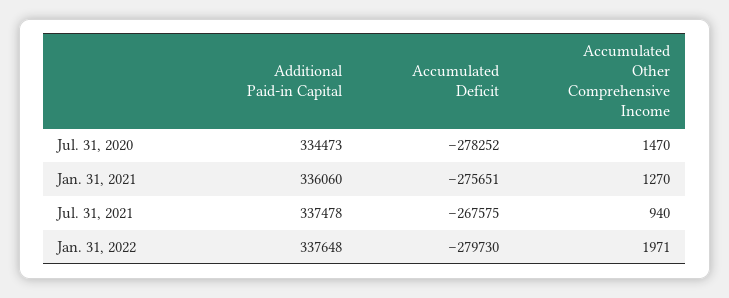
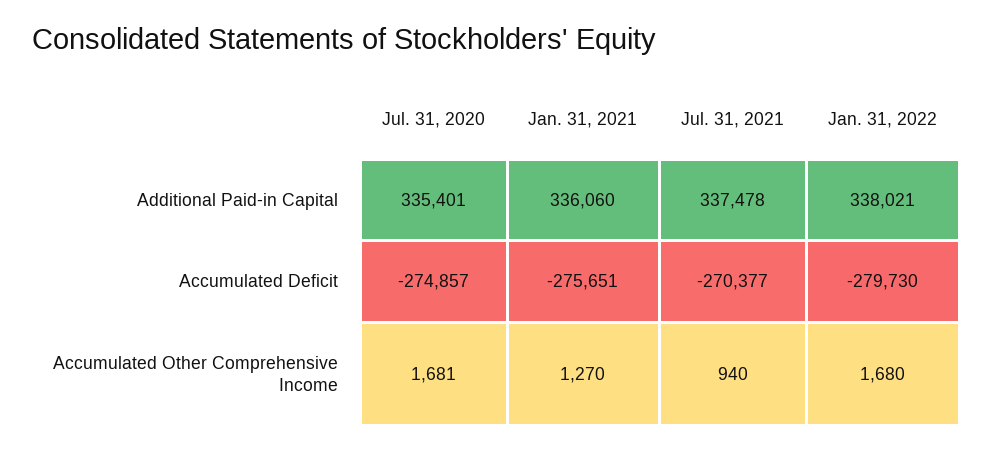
  {
    "Additional Paid-in Capital": {
-     "Jul. 31, 2020": 334473,
+     "Jul. 31, 2020": 335401,
      "Jan. 31, 2021": 336060,
      "Jul. 31, 2021": 337478,
-     "Jan. 31, 2022": 337648
+     "Jan. 31, 2022": 338021
    },
    "Accumulated Deficit": {
-     "Jul. 31, 2020": -278252,
+     "Jul. 31, 2020": -274857,
      "Jan. 31, 2021": -275651,
-     "Jul. 31, 2021": -267575,
+     "Jul. 31, 2021": -270377,
      "Jan. 31, 2022": -279730
    },
    "Accumulated Other Comprehensive Income": {
-     "Jul. 31, 2020": 1470,
+     "Jul. 31, 2020": 1681,
      "Jan. 31, 2021": 1270,
      "Jul. 31, 2021": 940,
-     "Jan. 31, 2022": 1971
+     "Jan. 31, 2022": 1680
    }
  }

